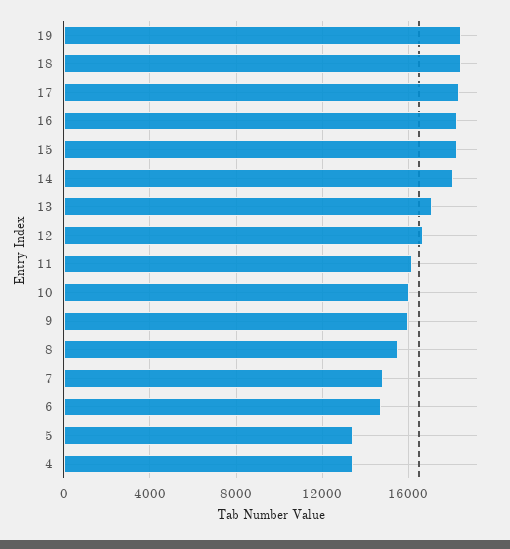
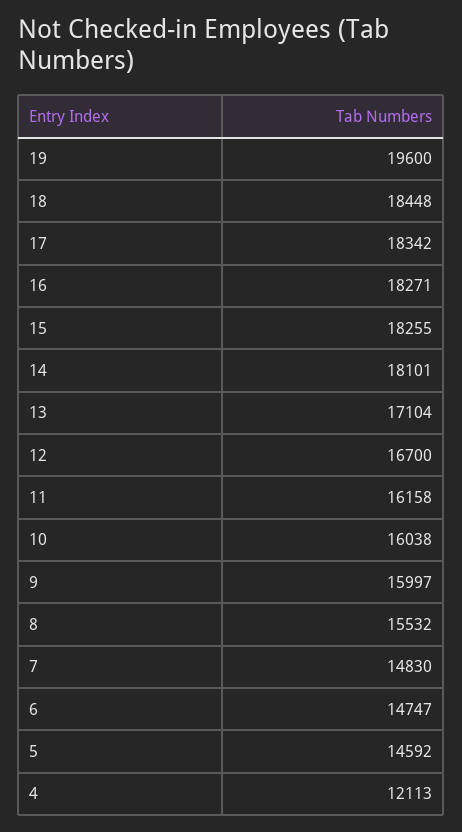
  {
-   "19": 18500,
+   "19": 19600,
    "18": 18448,
    "17": 18342,
    "16": 18271,
    "15": 18255,
    "14": 18101,
    "13": 17104,
    "12": 16700,
    "11": 16158,
    "10": 16038,
    "9": 15997,
    "8": 15532,
    "7": 14830,
    "6": 14747,
-   "5": 13500,
+   "5": 14592,
-   "4": 13500
+   "4": 12113
  }

